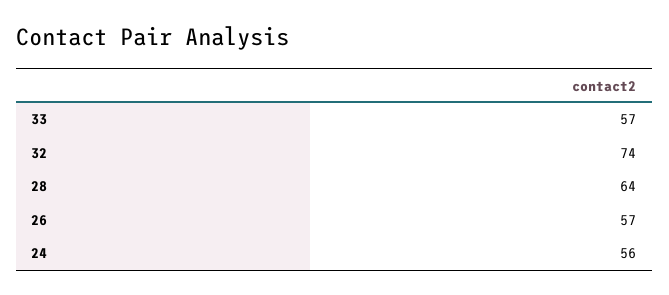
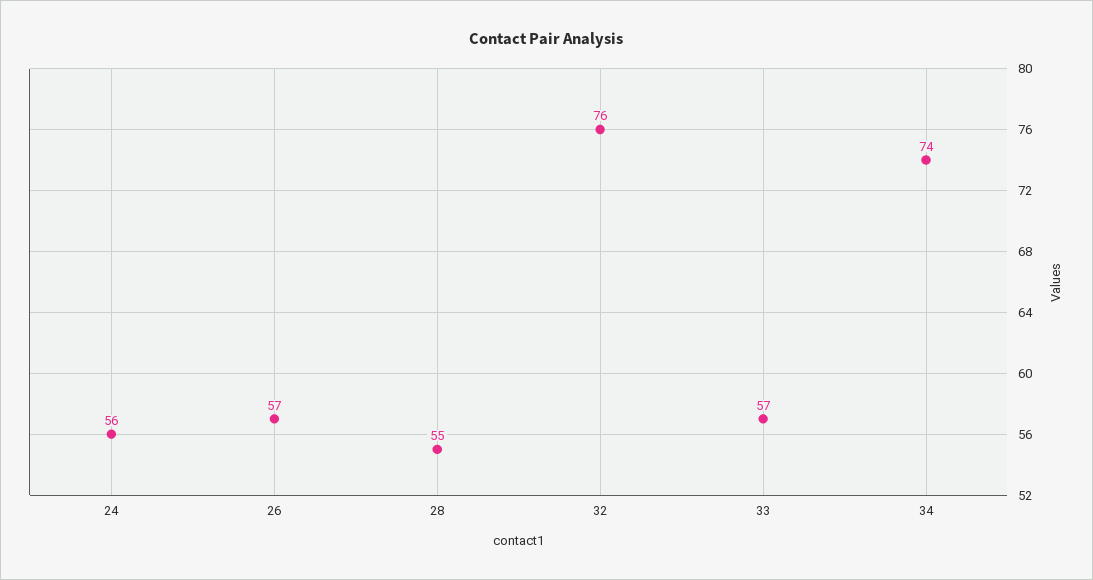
  {
    "33": 57,
-   "32": 74,
+   "32": 76,
-   "28": 64,
+   "28": 55,
    "26": 57,
-   "24": 56
+   "24": 56,
+   "34": 74
  }

